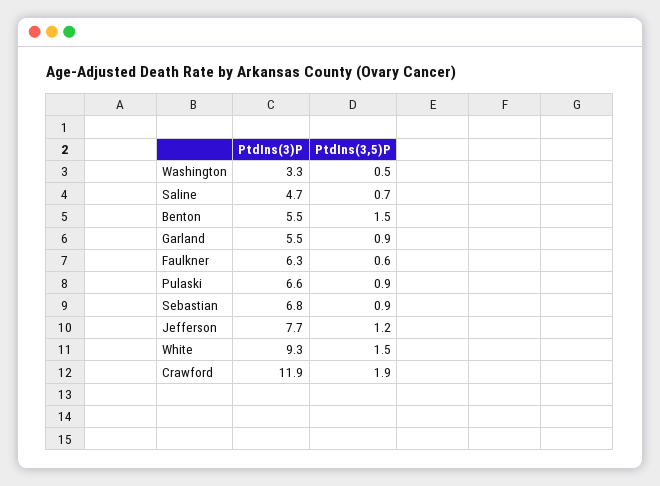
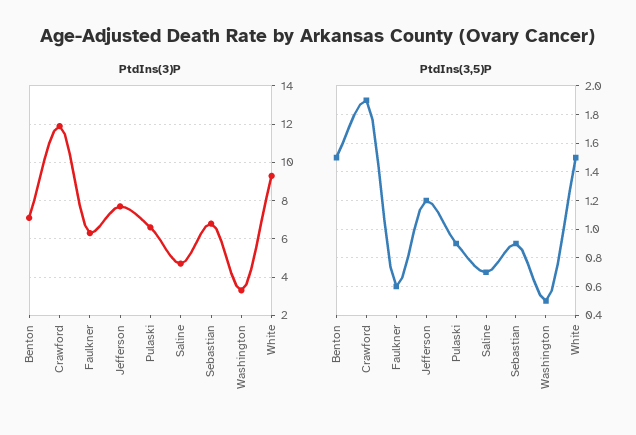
  {
    "PtdIns(3)P": {
      "Washington": 3.3,
      "Saline": 4.7,
-     "Benton": 5.5,
+     "Benton": 7,
-     "Garland": 5.5,
      "Faulkner": 6.3,
      "Pulaski": 6.6,
      "Sebastian": 6.8,
      "Jefferson": 7.7,
      "White": 9.3,
      "Crawford": 11.9
    },
    "PtdIns(3,5)P": {
      "Washington": 0.5,
      "Saline": 0.7,
      "Benton": 1.5,
-     "Garland": 0.9,
      "Faulkner": 0.6,
      "Pulaski": 0.9,
      "Sebastian": 0.9,
      "Jefferson": 1.2,
      "White": 1.5,
      "Crawford": 1.9
    }
  }

